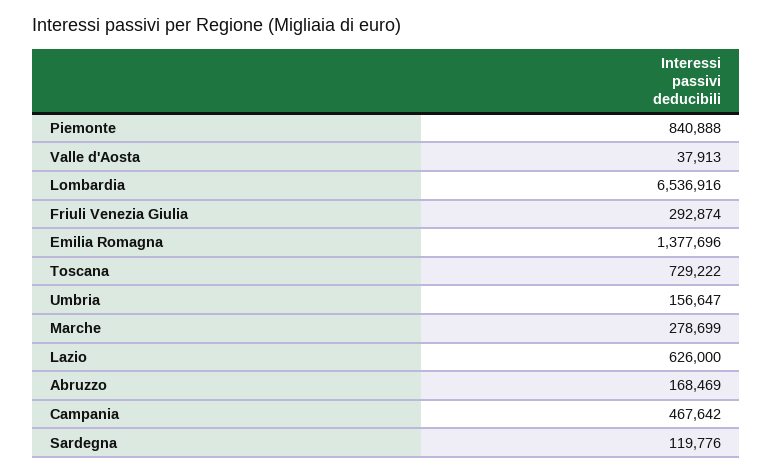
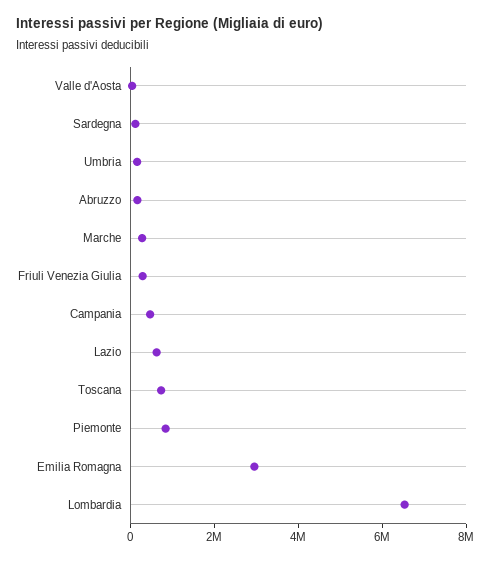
  {
    "Piemonte": 840888,
    "Valle d'Aosta": 37913,
    "Lombardia": 6536916,
    "Friuli Venezia Giulia": 292874,
-   "Emilia Romagna": 1377696,
+   "Emilia Romagna": 3000000,
    "Toscana": 729222,
    "Umbria": 156647,
    "Marche": 278699,
    "Lazio": 626000,
    "Abruzzo": 168469,
    "Campania": 467642,
    "Sardegna": 119776
  }

